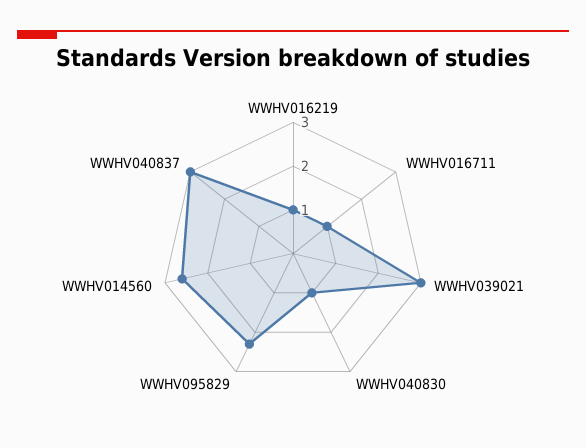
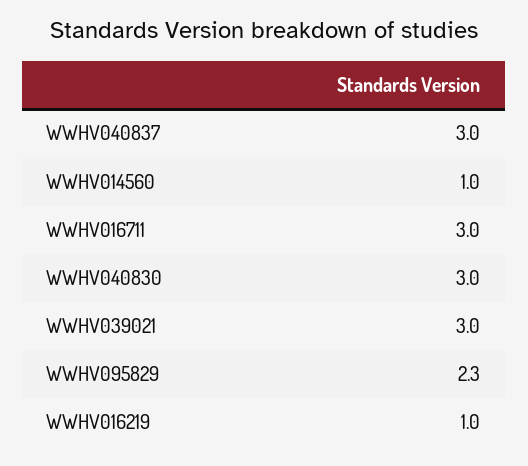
  {
    "WWHV016219": 1,
-   "WWHV016711": 1,
+   "WWHV016711": 3,
    "WWHV039021": 3,
-   "WWHV040830": 1,
+   "WWHV040830": 3,
    "WWHV095829": 2.3,
-   "WWHV014560": 2.5,
+   "WWHV014560": 1,
    "WWHV040837": 3
  }

